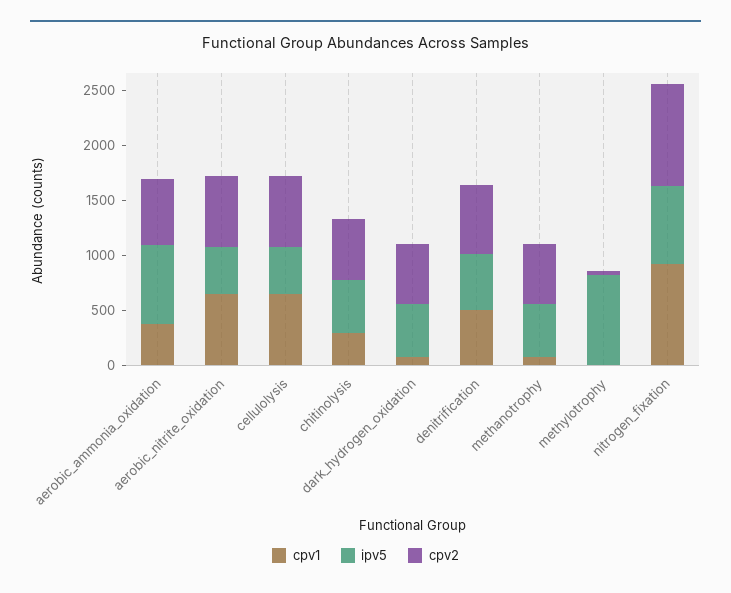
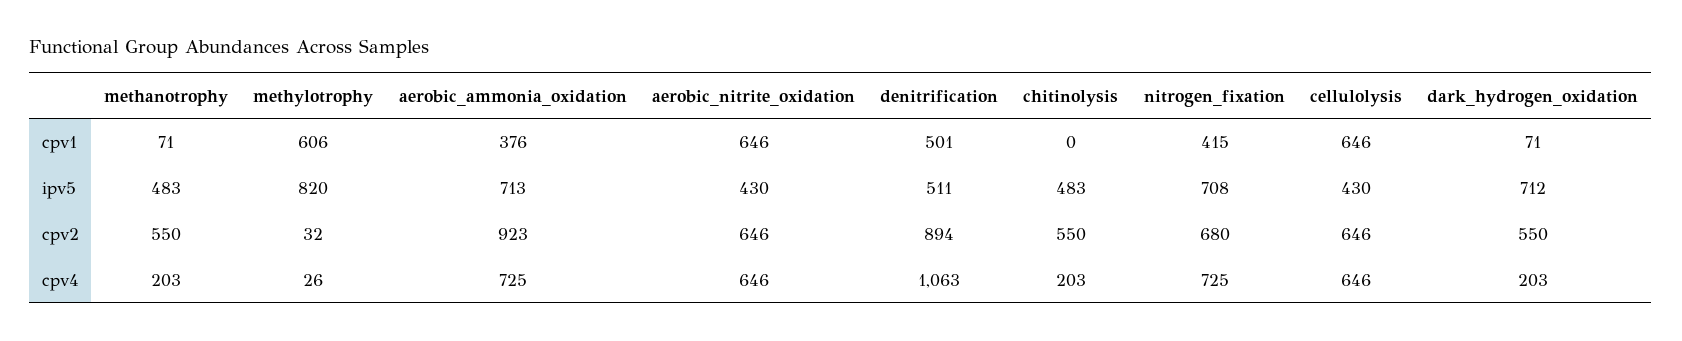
  {
    "cpv1": {
      "aerobic_ammonia_oxidation": 376,
      "aerobic_nitrite_oxidation": 646,
      "cellulolysis": 646,
-     "chitinolysis": 300,
+     "chitinolysis": 0,
      "dark_hydrogen_oxidation": 71,
      "denitrification": 501,
      "methanotrophy": 71,
-     "methylotrophy": 0,
+     "methylotrophy": 606,
-     "nitrogen_fixation": 900
+     "nitrogen_fixation": 415
    },
    "ipv5": {
      "aerobic_ammonia_oxidation": 713,
      "aerobic_nitrite_oxidation": 430,
      "cellulolysis": 430,
      "chitinolysis": 483,
-     "dark_hydrogen_oxidation": 500,
+     "dark_hydrogen_oxidation": 712,
      "denitrification": 511,
      "methanotrophy": 483,
      "methylotrophy": 820,
      "nitrogen_fixation": 708
    },
    "cpv2": {
-     "aerobic_ammonia_oxidation": 600,
+     "aerobic_ammonia_oxidation": 923,
      "aerobic_nitrite_oxidation": 646,
      "cellulolysis": 646,
      "chitinolysis": 550,
      "dark_hydrogen_oxidation": 550,
-     "denitrification": 600,
+     "denitrification": 894,
      "methanotrophy": 550,
      "methylotrophy": 32,
-     "nitrogen_fixation": 900
+     "nitrogen_fixation": 680
-   }
+   },
+   "cpv4": {
+     "methanotrophy": 203,
+     "methylotrophy": 26,
+     "aerobic_ammonia_oxidation": 725,
+     "aerobic_nitrite_oxidation": 646,
+     "denitrification": 1063,
+     "chitinolysis": 203,
+     "nitrogen_fixation": 725,
+     "cellulolysis": 646,
+     "dark_hydrogen_oxidation": 203
+   }
  }

